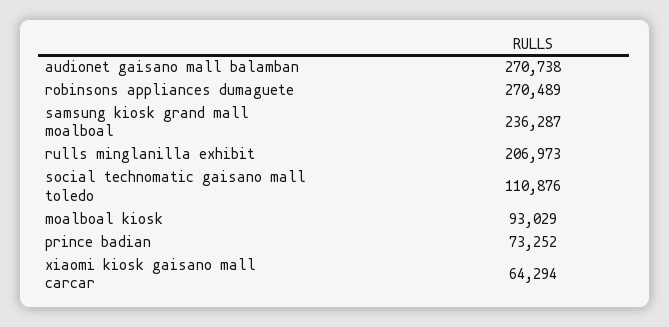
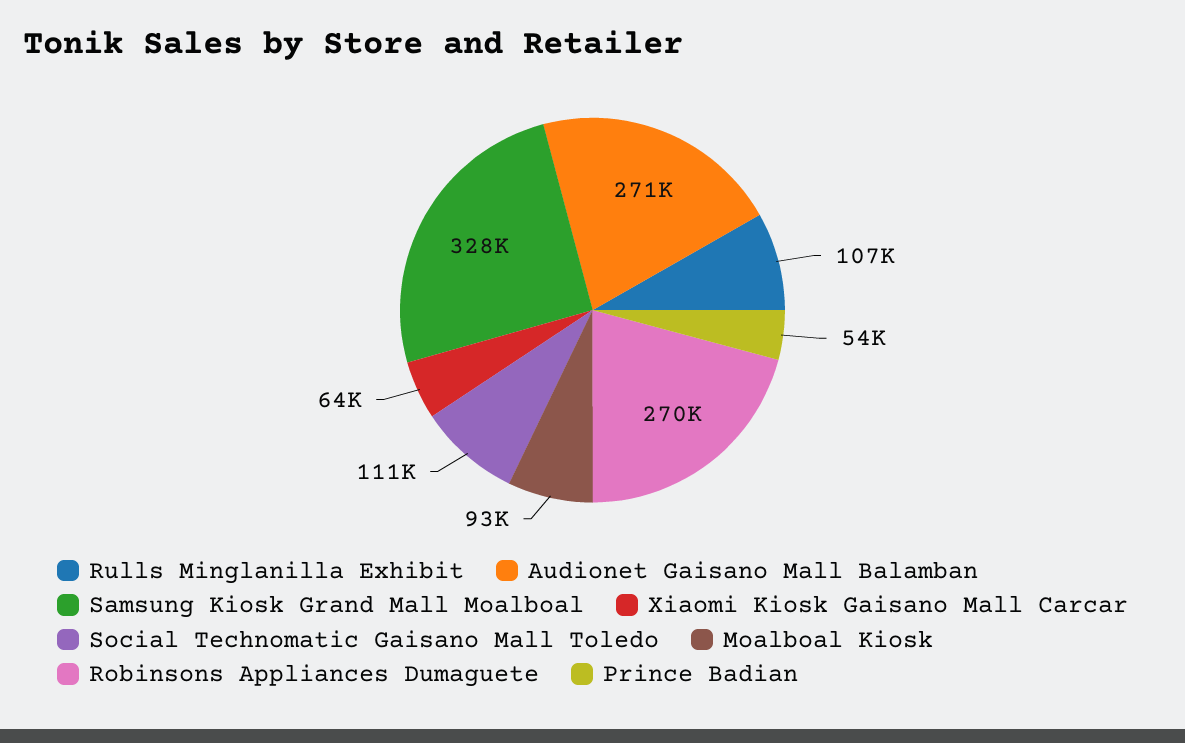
  {
    "audionet gaisano mall balamban": 270738,
    "robinsons appliances dumaguete": 270489,
-   "samsung kiosk grand mall moalboal": 236287,
+   "samsung kiosk grand mall moalboal": 328000,
-   "rulls minglanilla exhibit": 206973,
+   "rulls minglanilla exhibit": 107000,
    "social technomatic gaisano mall toledo": 110876,
    "moalboal kiosk": 93029,
-   "prince badian": 73252,
+   "prince badian": 54000,
    "xiaomi kiosk gaisano mall carcar": 64294
  }

